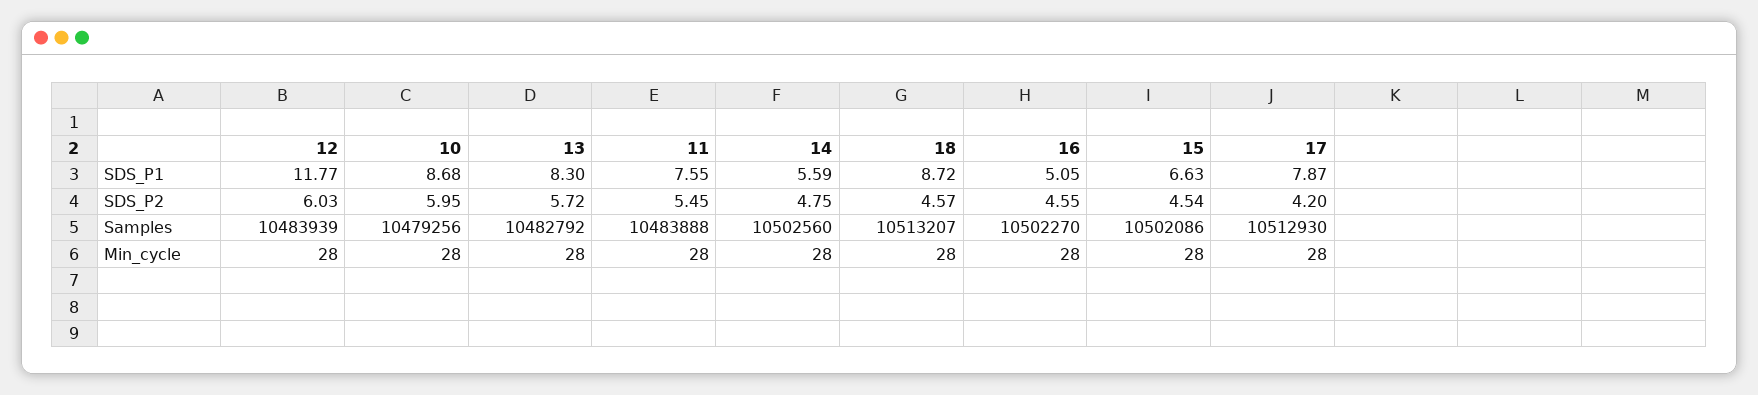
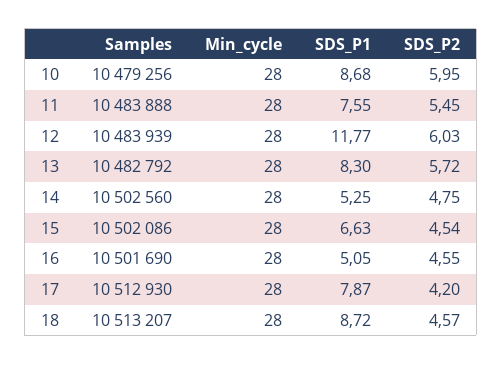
  {
    "12": {
      "SDS_P1": 11.77,
      "SDS_P2": 6.03,
      "Samples": 10483939,
      "Min_cycle": 28
    },
    "10": {
      "SDS_P1": 8.68,
      "SDS_P2": 5.95,
      "Samples": 10479256,
      "Min_cycle": 28
    },
    "13": {
      "SDS_P1": 8.3,
      "SDS_P2": 5.72,
      "Samples": 10482792,
      "Min_cycle": 28
    },
    "11": {
      "SDS_P1": 7.55,
      "SDS_P2": 5.45,
      "Samples": 10483888,
      "Min_cycle": 28
    },
    "14": {
-     "SDS_P1": 5.59,
+     "SDS_P1": 5.25,
      "SDS_P2": 4.75,
      "Samples": 10502560,
      "Min_cycle": 28
    },
    "18": {
      "SDS_P1": 8.72,
      "SDS_P2": 4.57,
      "Samples": 10513207,
      "Min_cycle": 28
    },
    "16": {
      "SDS_P1": 5.05,
      "SDS_P2": 4.55,
-     "Samples": 10502270,
+     "Samples": 10501690,
      "Min_cycle": 28
    },
    "15": {
      "SDS_P1": 6.63,
      "SDS_P2": 4.54,
      "Samples": 10502086,
      "Min_cycle": 28
    },
    "17": {
      "SDS_P1": 7.87,
      "SDS_P2": 4.2,
      "Samples": 10512930,
      "Min_cycle": 28
    }
  }

